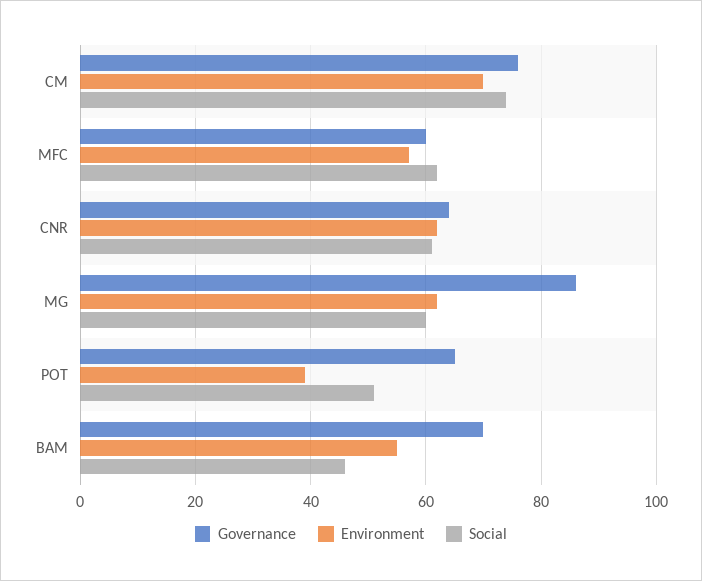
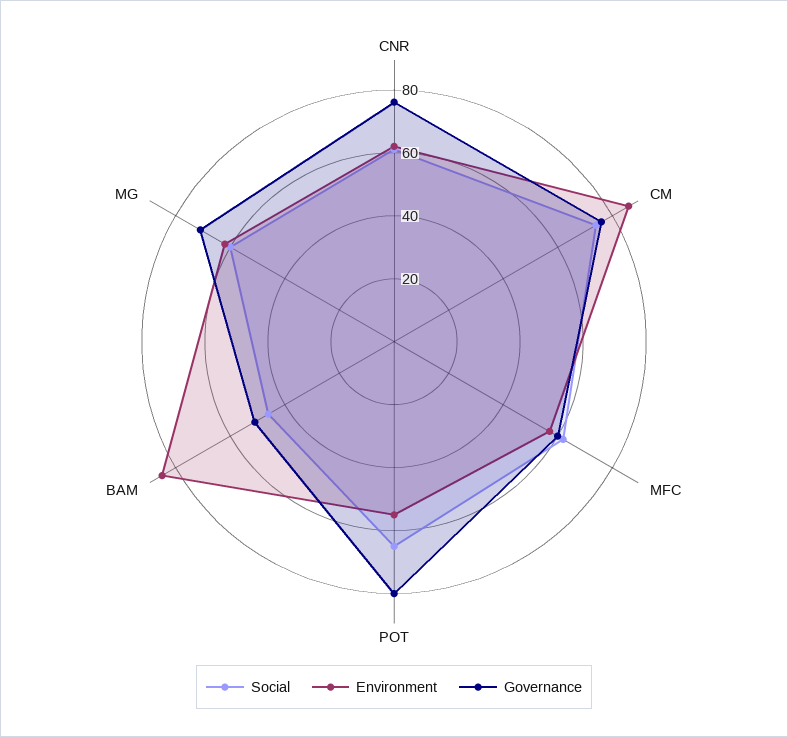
  {
    "Governance": {
      "CM": 75,
      "MFC": 60,
-     "CNR": 65,
+     "CNR": 75,
-     "MG": 85,
+     "MG": 70,
-     "POT": 65,
+     "POT": 80,
-     "BAM": 70
+     "BAM": 50
    },
    "Environment": {
-     "CM": 70,
+     "CM": 85,
      "MFC": 55,
      "CNR": 60,
      "MG": 60,
-     "POT": 40,
+     "POT": 55,
-     "BAM": 55
+     "BAM": 85
    },
    "Social": {
      "CM": 75,
      "MFC": 60,
      "CNR": 60,
      "MG": 60,
-     "POT": 50,
+     "POT": 65,
      "BAM": 45
    }
  }

